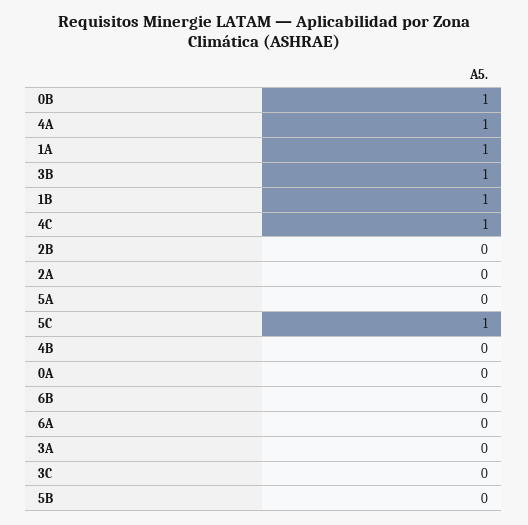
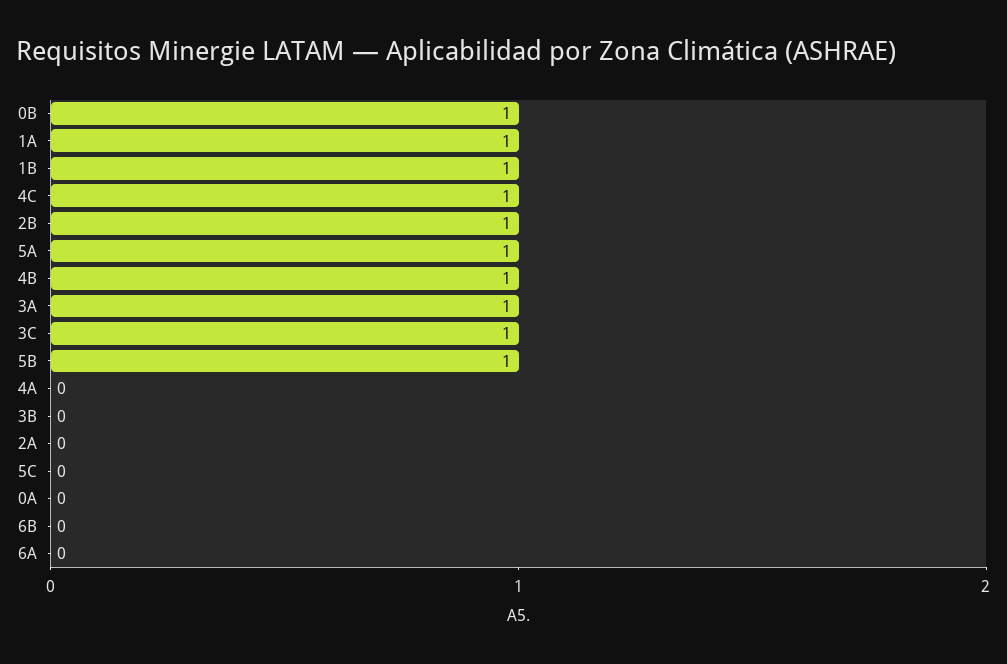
  {
    "0B": 1,
-   "4A": 1,
+   "4A": 0,
    "1A": 1,
-   "3B": 1,
+   "3B": 0,
    "1B": 1,
    "4C": 1,
-   "2B": 0,
+   "2B": 1,
    "2A": 0,
-   "5A": 0,
+   "5A": 1,
-   "5C": 1,
+   "5C": 0,
-   "4B": 0,
+   "4B": 1,
    "0A": 0,
    "6B": 0,
    "6A": 0,
-   "3A": 0,
+   "3A": 1,
-   "3C": 0,
+   "3C": 1,
-   "5B": 0
+   "5B": 1
  }

